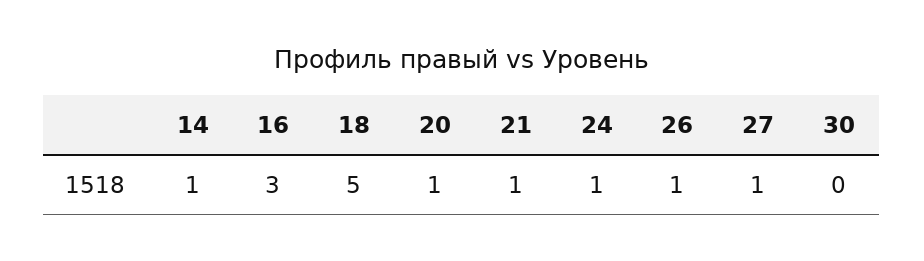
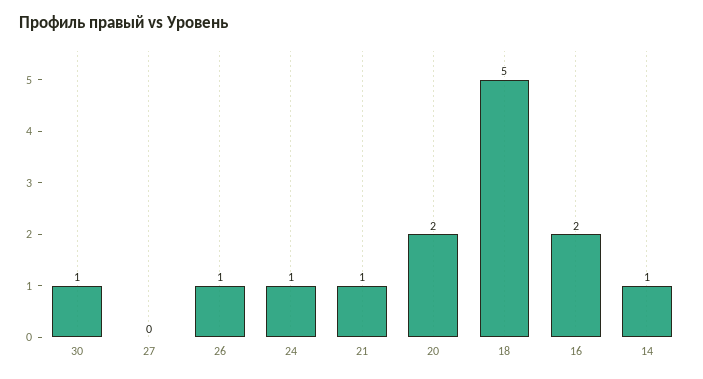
  {
    "14": 1,
-   "16": 3,
+   "16": 2,
    "18": 5,
-   "20": 1,
+   "20": 2,
    "21": 1,
    "24": 1,
    "26": 1,
-   "27": 1,
+   "27": 0,
-   "30": 0
+   "30": 1
  }

